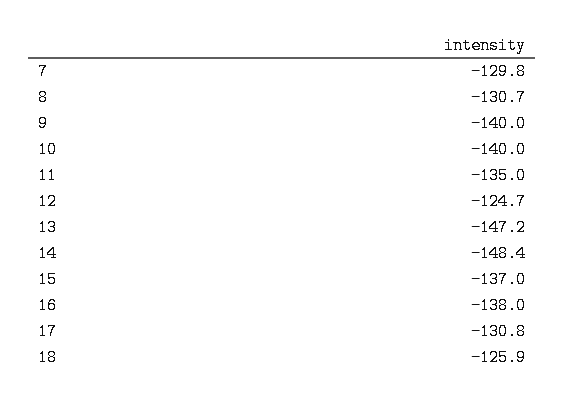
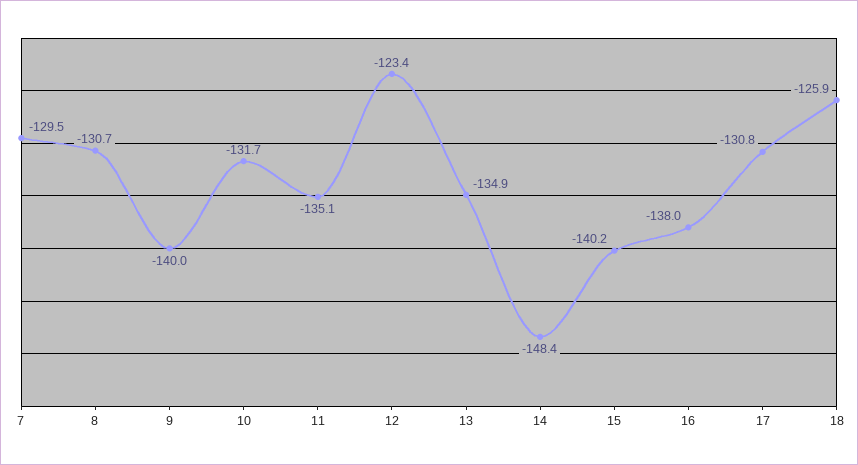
  {
-   "7": -129.8,
+   "7": -129.5,
    "8": -130.7,
    "9": -140,
-   "10": -140,
+   "10": -131.7,
-   "11": -135,
+   "11": -135.1,
-   "12": -124.7,
+   "12": -123.4,
-   "13": -147.2,
+   "13": -134.9,
    "14": -148.4,
-   "15": -137,
+   "15": -140.2,
    "16": -138,
    "17": -130.8,
    "18": -125.9
  }

